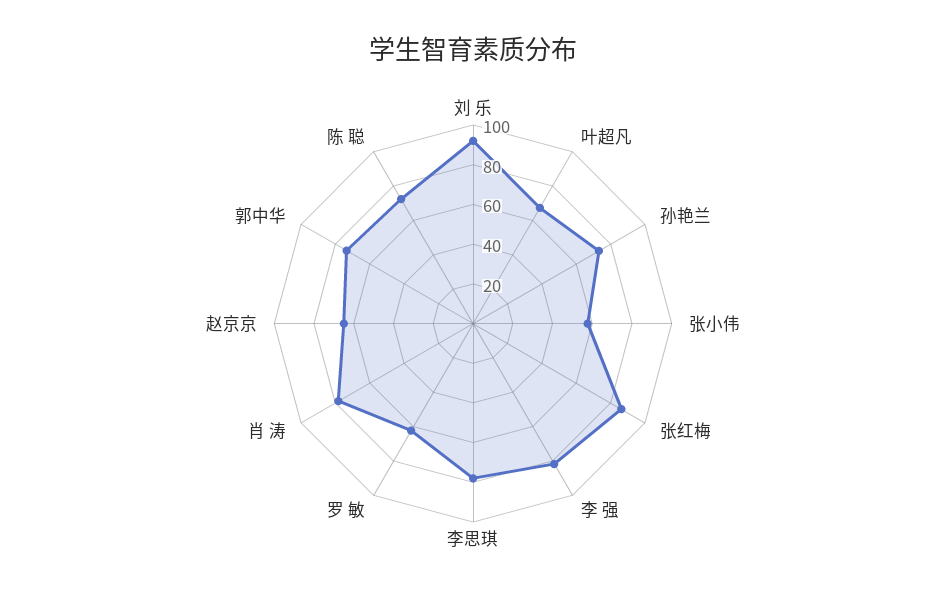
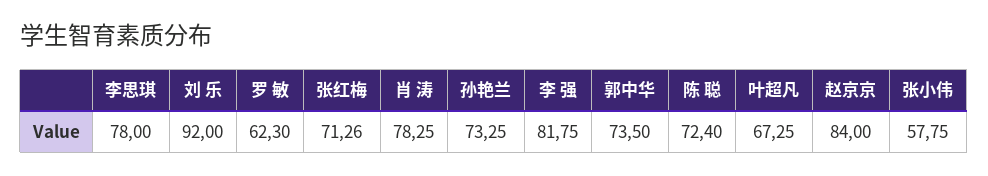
  {
    "刘 乐": 92,
    "叶超凡": 67.25,
    "孙艳兰": 73.25,
    "张小伟": 57.75,
-   "张红梅": 85,
+   "张红梅": 71.26,
    "李 强": 81.75,
    "李思琪": 78,
    "罗 敏": 62.3,
    "肖 涛": 78.25,
-   "赵京京": 65,
+   "赵京京": 84,
    "郭中华": 73.5,
    "陈 聪": 72.4
  }

